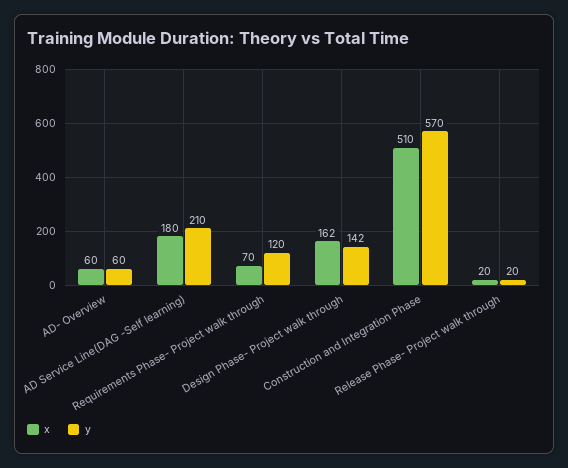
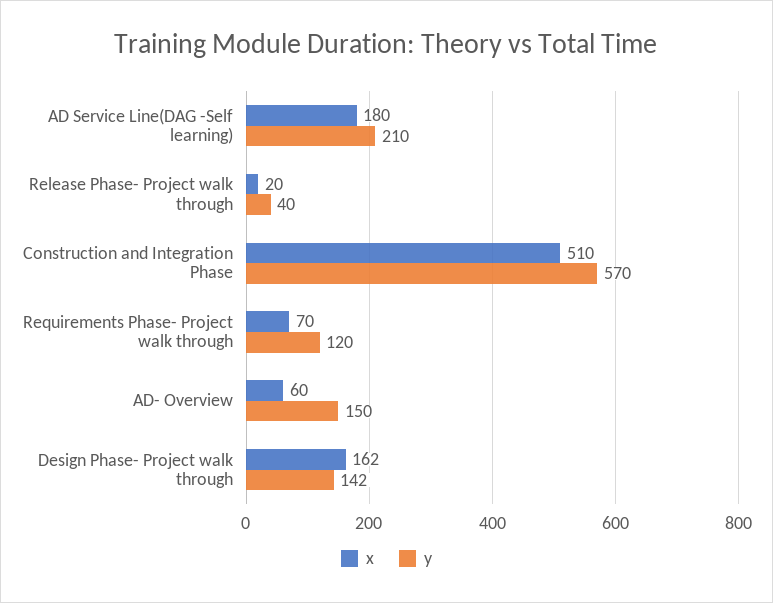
  {
    "x": {
      "AD- Overview": 60,
      "AD Service Line(DAG -Self learning)": 180,
      "Requirements Phase- Project walk through": 70,
      "Design Phase- Project walk through": 162,
      "Construction and Integration Phase": 510,
      "Release Phase- Project walk through": 20
    },
    "y": {
-     "AD- Overview": 60,
+     "AD- Overview": 150,
      "AD Service Line(DAG -Self learning)": 210,
      "Requirements Phase- Project walk through": 120,
      "Design Phase- Project walk through": 142,
      "Construction and Integration Phase": 570,
-     "Release Phase- Project walk through": 20
+     "Release Phase- Project walk through": 40
    }
  }

